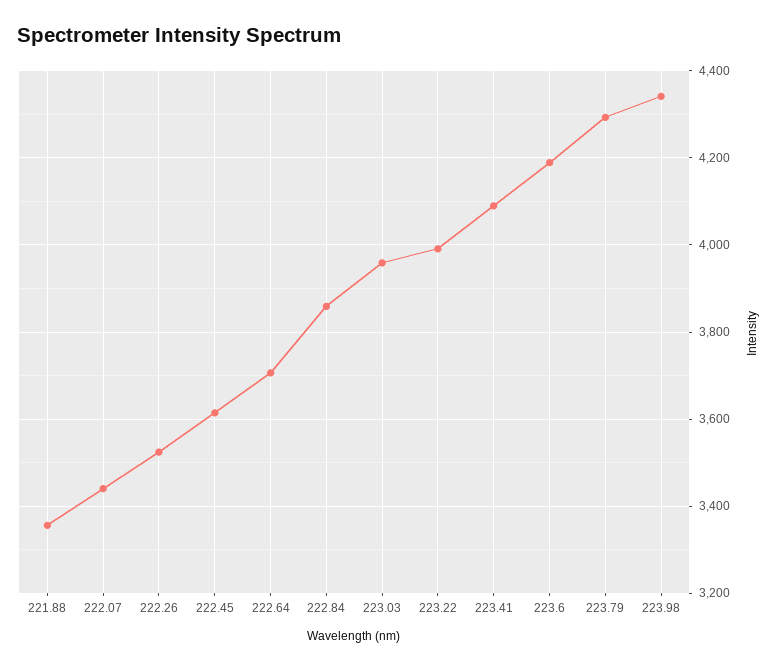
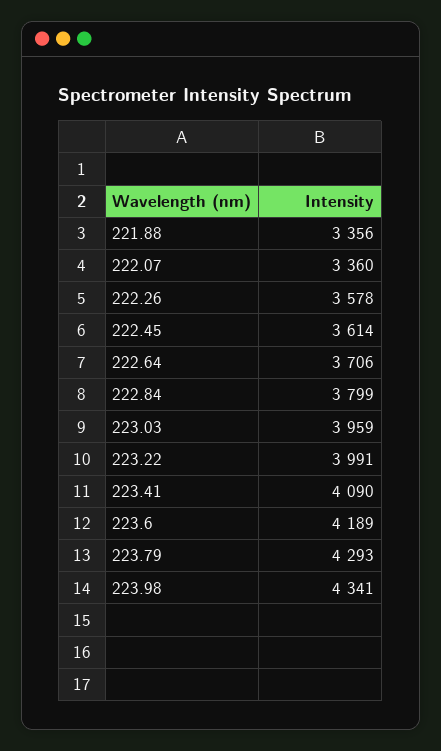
  {
    "221.88": 3356,
-   "222.07": 3440,
+   "222.07": 3360,
-   "222.26": 3520,
+   "222.26": 3578,
    "222.45": 3614,
    "222.64": 3706,
-   "222.84": 3860,
+   "222.84": 3799,
    "223.03": 3959,
    "223.22": 3991,
    "223.41": 4090,
    "223.6": 4189,
    "223.79": 4293,
    "223.98": 4341
  }

